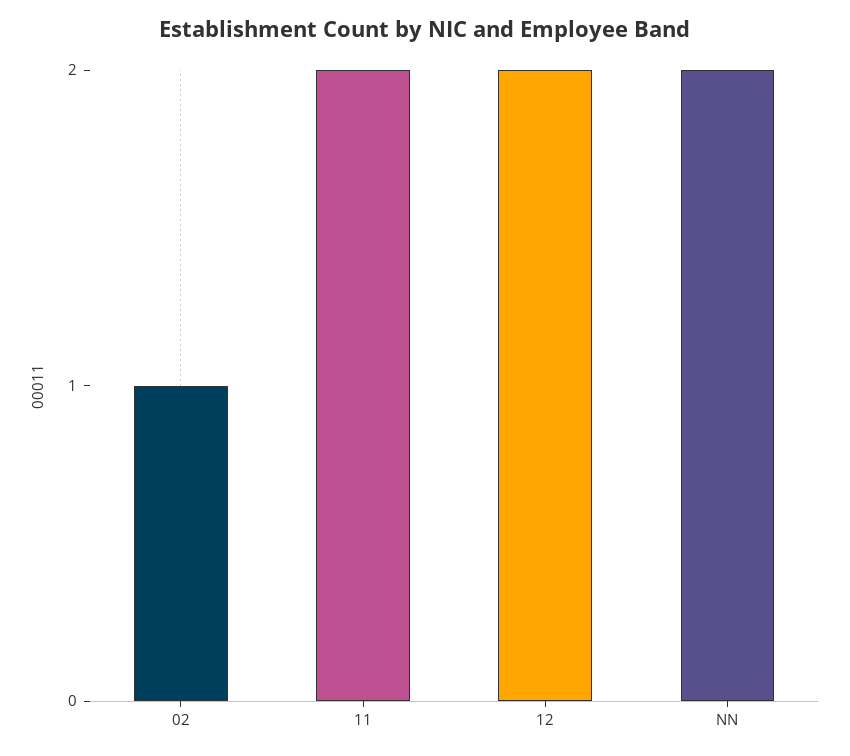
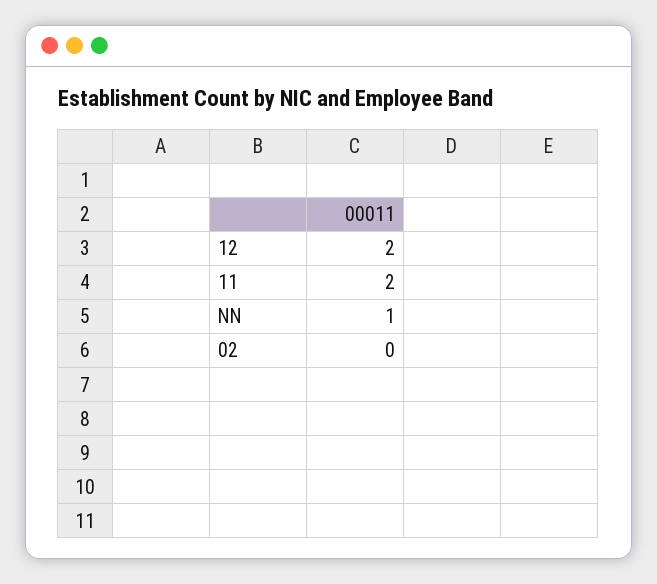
  {
-   "02": 1,
+   "02": 0,
    "11": 2,
    "12": 2,
-   "NN": 2
+   "NN": 1
  }

